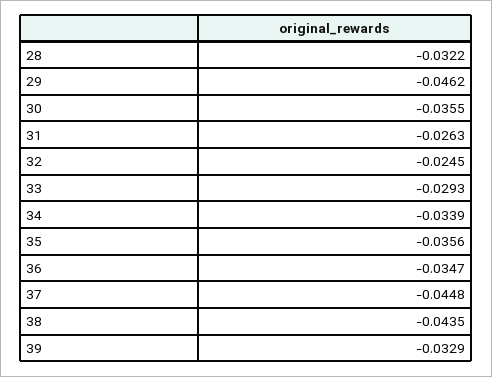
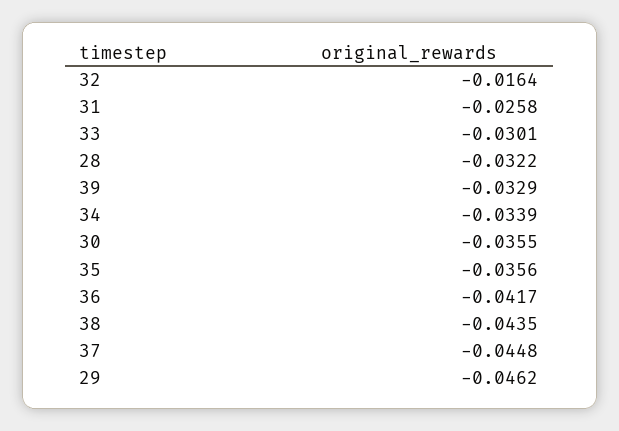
  {
    "28": -0.0322,
    "29": -0.0462,
    "30": -0.0355,
-   "31": -0.0263,
+   "31": -0.0258,
-   "32": -0.0245,
+   "32": -0.0164,
-   "33": -0.0293,
+   "33": -0.0301,
    "34": -0.0339,
    "35": -0.0356,
-   "36": -0.0347,
+   "36": -0.0417,
    "37": -0.0448,
    "38": -0.0435,
    "39": -0.0329
  }

